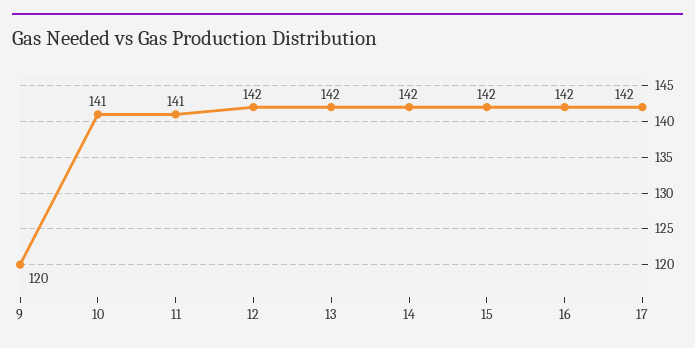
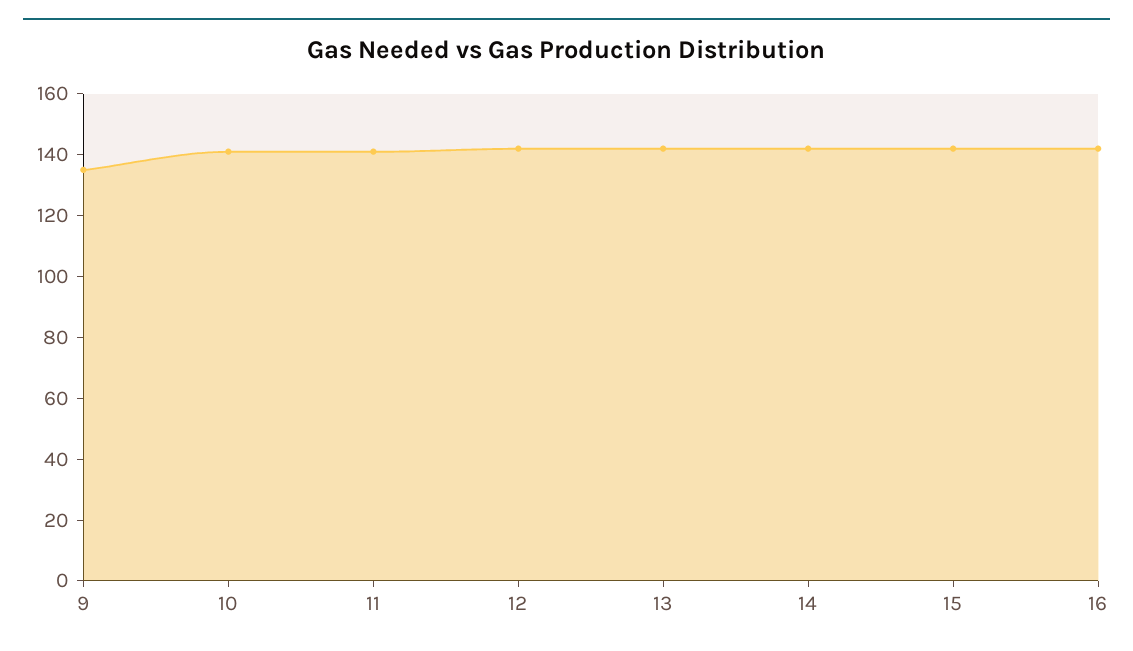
  {
-   "9": 120,
+   "9": 135,
    "10": 141,
    "11": 141,
    "12": 142,
    "13": 142,
    "14": 142,
    "15": 142,
-   "16": 142,
+   "16": 142
-   "17": 142
  }

